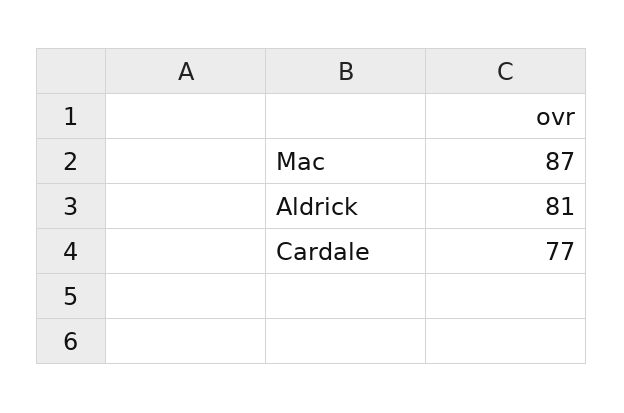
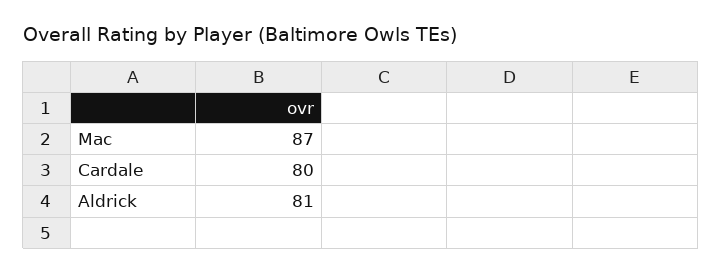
  {
    "Mac": 87,
    "Aldrick": 81,
-   "Cardale": 77
+   "Cardale": 80
  }

